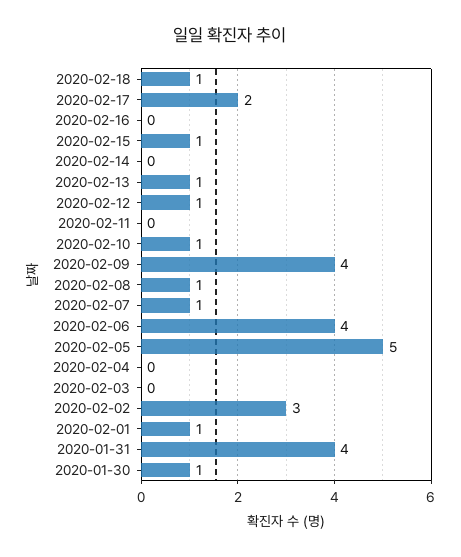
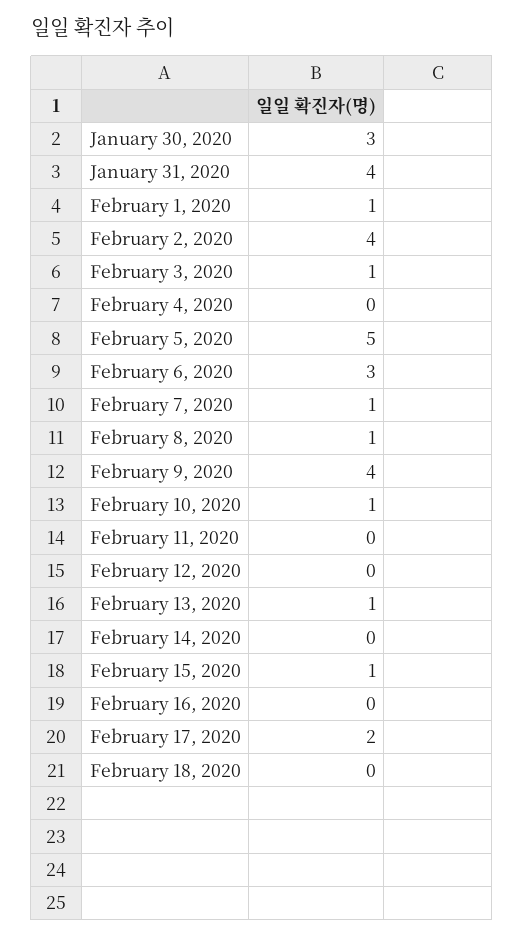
  {
-   "2020-02-18": 1,
+   "2020-02-18": 0,
    "2020-02-17": 2,
    "2020-02-16": 0,
    "2020-02-15": 1,
    "2020-02-14": 0,
    "2020-02-13": 1,
-   "2020-02-12": 1,
+   "2020-02-12": 0,
    "2020-02-11": 0,
    "2020-02-10": 1,
    "2020-02-09": 4,
    "2020-02-08": 1,
    "2020-02-07": 1,
-   "2020-02-06": 4,
+   "2020-02-06": 3,
    "2020-02-05": 5,
    "2020-02-04": 0,
-   "2020-02-03": 0,
+   "2020-02-03": 1,
-   "2020-02-02": 3,
+   "2020-02-02": 4,
    "2020-02-01": 1,
    "2020-01-31": 4,
-   "2020-01-30": 1
+   "2020-01-30": 3
  }

